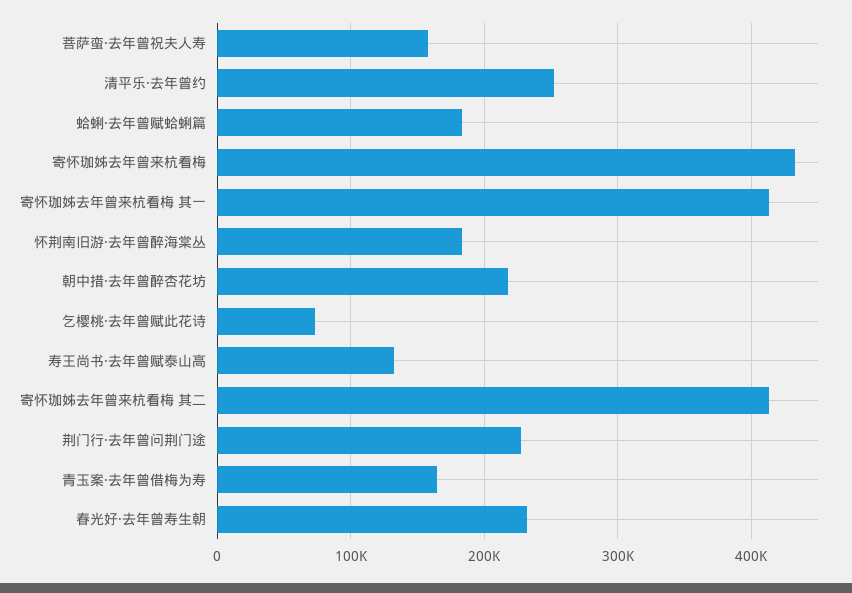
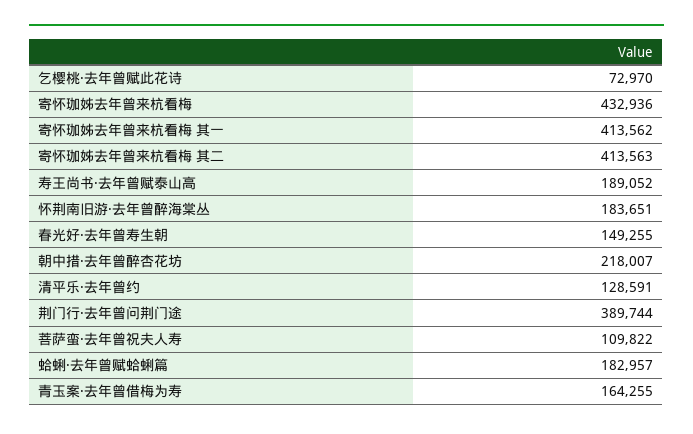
  {
-   "菩萨蛮·去年曾祝夫人寿": 160000,
+   "菩萨蛮·去年曾祝夫人寿": 109822,
-   "清平乐·去年曾约": 250000,
+   "清平乐·去年曾约": 128591,
    "蛤蜊·去年曾赋蛤蜊篇": 182957,
    "寄怀珈姊去年曾来杭看梅": 432936,
    "寄怀珈姊去年曾来杭看梅 其一": 413562,
    "怀荆南旧游·去年曾醉海棠丛": 183651,
    "朝中措·去年曾醉杏花坊": 218007,
    "乞樱桃·去年曾赋此花诗": 72970,
-   "寿王尚书·去年曾赋泰山高": 130000,
+   "寿王尚书·去年曾赋泰山高": 189052,
    "寄怀珈姊去年曾来杭看梅 其二": 413563,
-   "荆门行·去年曾问荆门途": 230000,
+   "荆门行·去年曾问荆门途": 389744,
    "青玉案·去年曾借梅为寿": 164255,
-   "春光好·去年曾寿生朝": 230000
+   "春光好·去年曾寿生朝": 149255
  }

